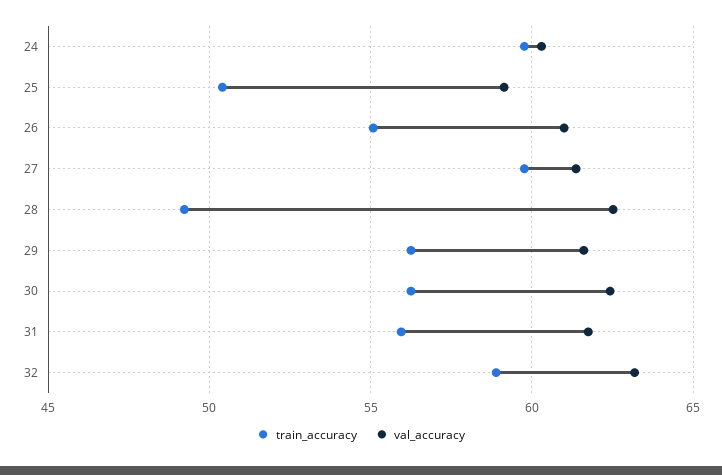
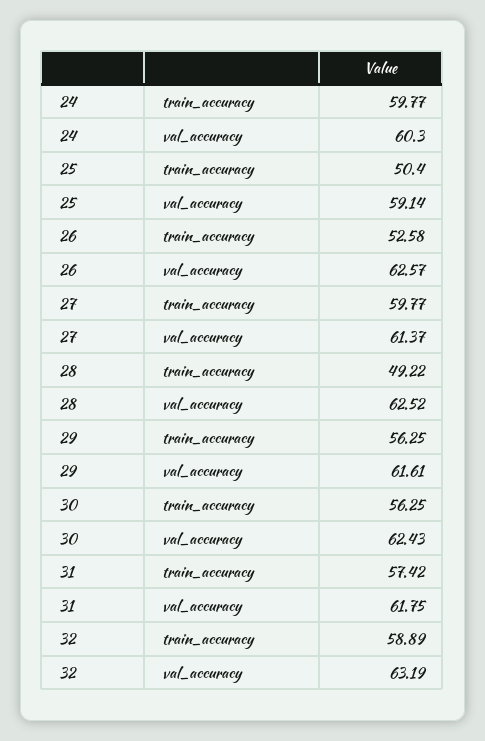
  {
    "train_accuracy": {
      "24": 59.77,
      "25": 50.4,
-     "26": 55,
+     "26": 52.58,
      "27": 59.77,
      "28": 49.22,
      "29": 56.25,
      "30": 56.25,
-     "31": 56,
+     "31": 57.42,
      "32": 58.89
    },
    "val_accuracy": {
      "24": 60.3,
      "25": 59.14,
-     "26": 61,
+     "26": 62.57,
      "27": 61.37,
      "28": 62.52,
      "29": 61.61,
      "30": 62.43,
      "31": 61.75,
      "32": 63.19
    }
  }

